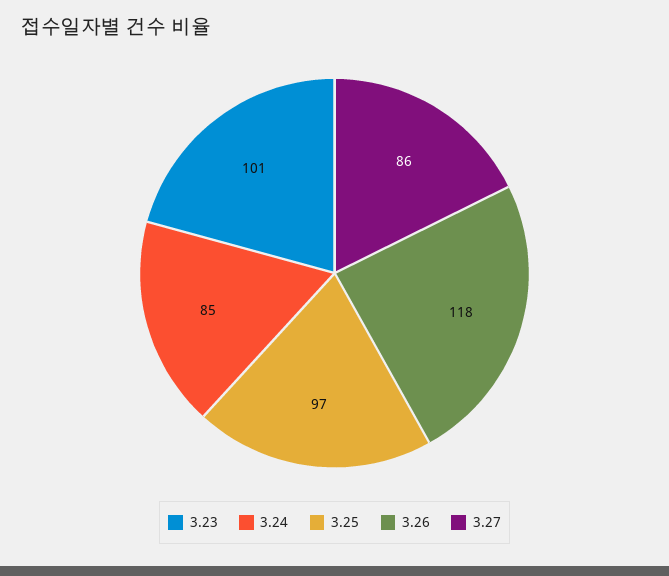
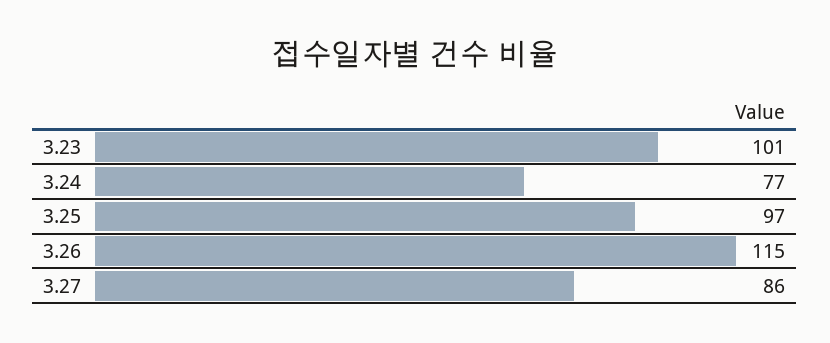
  {
    "3.23": 101,
-   "3.24": 85,
+   "3.24": 77,
    "3.25": 97,
-   "3.26": 118,
+   "3.26": 115,
    "3.27": 86
  }

